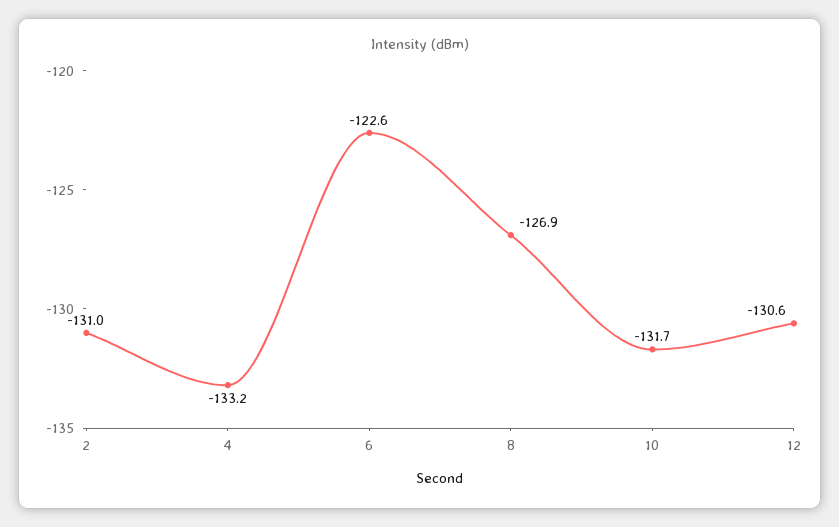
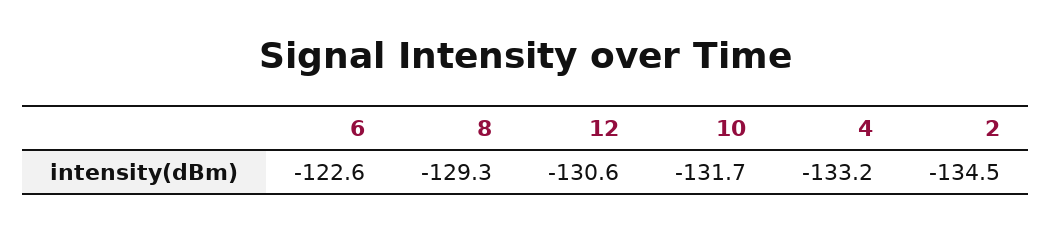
  {
-   "2": -131,
+   "2": -134.5,
    "4": -133.2,
    "6": -122.6,
-   "8": -126.9,
+   "8": -129.3,
    "10": -131.7,
    "12": -130.6
  }

